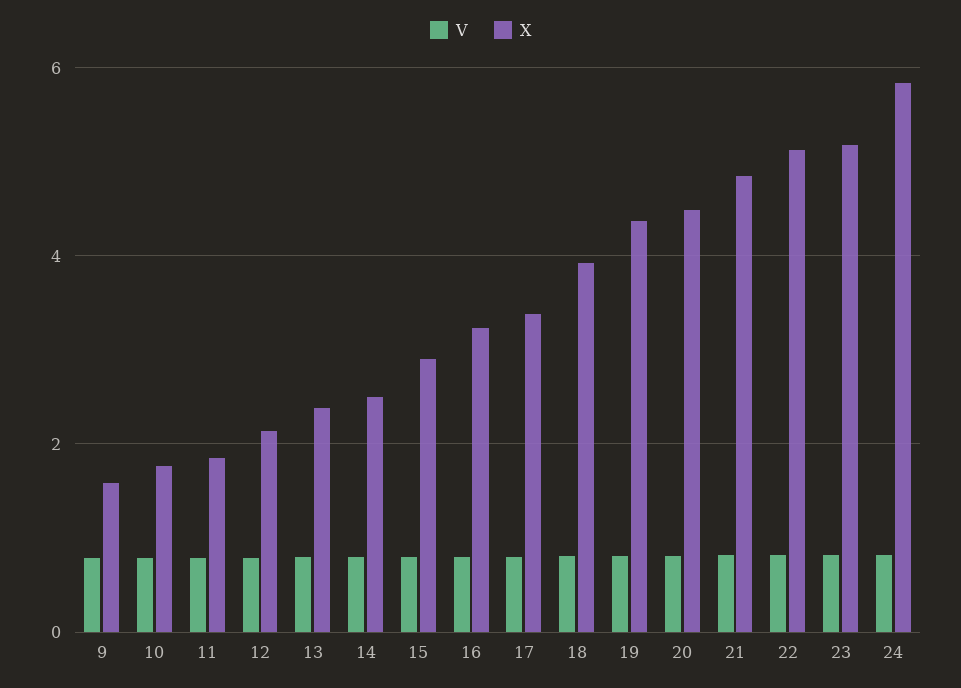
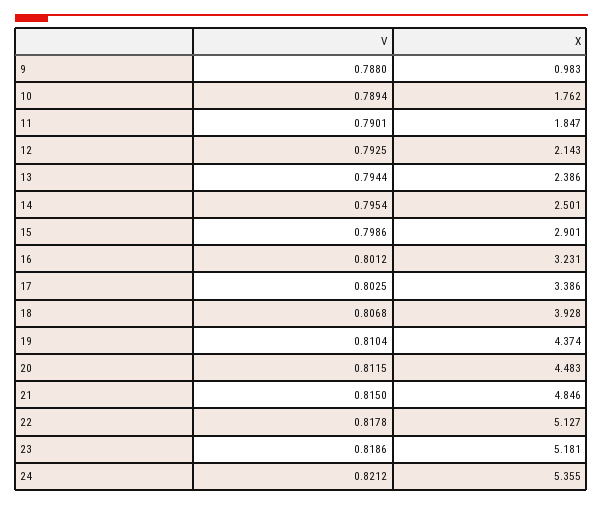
  {
    "V": {
      "9": 0.788,
      "10": 0.7894,
      "11": 0.7901,
      "12": 0.7925,
      "13": 0.7944,
      "14": 0.7954,
      "15": 0.7986,
      "16": 0.8012,
      "17": 0.8025,
      "18": 0.8068,
      "19": 0.8104,
      "20": 0.8115,
      "21": 0.815,
      "22": 0.8178,
      "23": 0.8186,
      "24": 0.8212
    },
    "X": {
-     "9": 1.6,
+     "9": 0.983,
      "10": 1.762,
      "11": 1.847,
      "12": 2.143,
      "13": 2.386,
      "14": 2.501,
      "15": 2.901,
      "16": 3.231,
      "17": 3.386,
      "18": 3.928,
      "19": 4.374,
      "20": 4.483,
      "21": 4.846,
      "22": 5.127,
      "23": 5.181,
-     "24": 5.8
+     "24": 5.355
    }
  }

